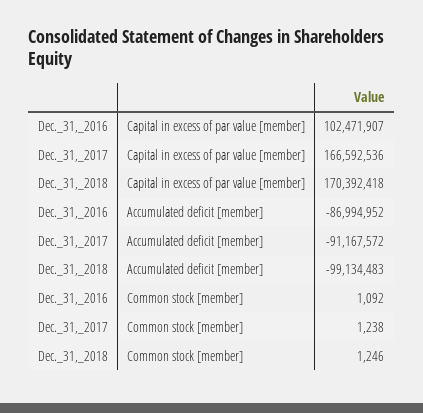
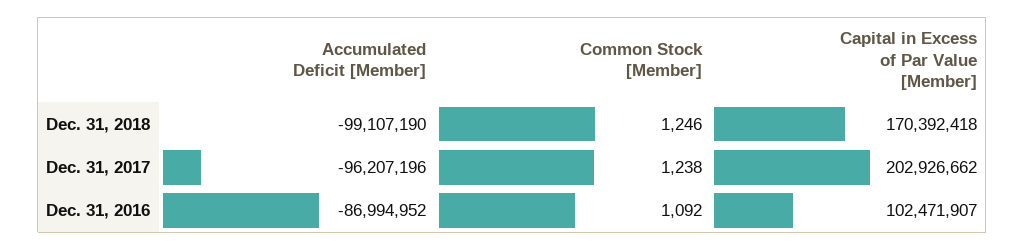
  {
    "Dec._31,_2016": {
      "Capital in excess of par value [member]": 102471907,
      "Accumulated deficit [member]": -86994952,
      "Common stock [member]": 1092
    },
    "Dec._31,_2017": {
-     "Capital in excess of par value [member]": 166592536,
+     "Capital in excess of par value [member]": 202926662,
-     "Accumulated deficit [member]": -91167572,
+     "Accumulated deficit [member]": -96207196,
      "Common stock [member]": 1238
    },
    "Dec._31,_2018": {
      "Capital in excess of par value [member]": 170392418,
-     "Accumulated deficit [member]": -99134483,
+     "Accumulated deficit [member]": -99107190,
      "Common stock [member]": 1246
    }
  }

